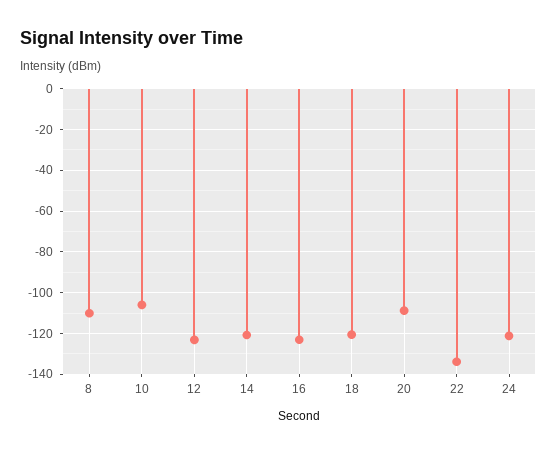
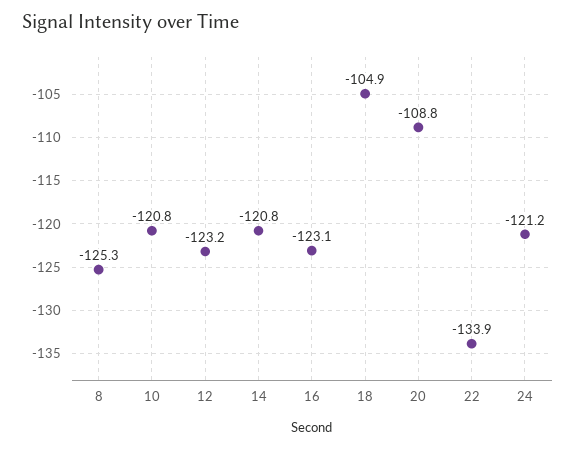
  {
-   "8": -110,
+   "8": -125.3,
-   "10": -105,
+   "10": -120.8,
    "12": -123.2,
    "14": -120.8,
    "16": -123.1,
-   "18": -120,
+   "18": -104.9,
    "20": -108.8,
    "22": -133.9,
    "24": -121.2
  }

